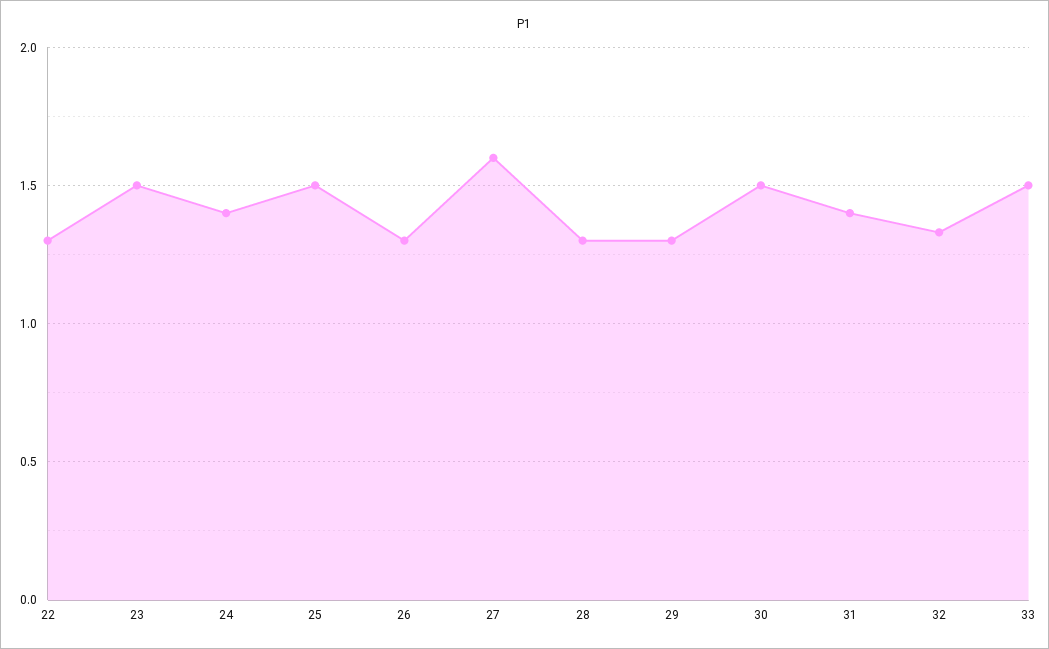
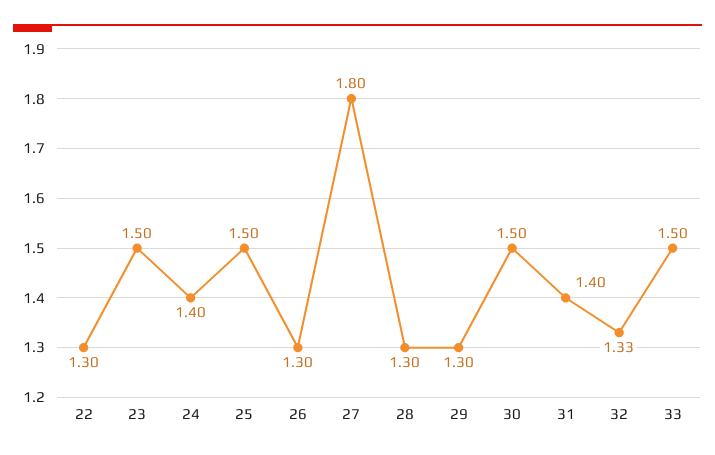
  {
    "22": 1.3,
    "23": 1.5,
    "24": 1.4,
    "25": 1.5,
    "26": 1.3,
-   "27": 1.6,
+   "27": 1.8,
    "28": 1.3,
    "29": 1.3,
    "30": 1.5,
    "31": 1.4,
    "32": 1.33,
    "33": 1.5
  }

